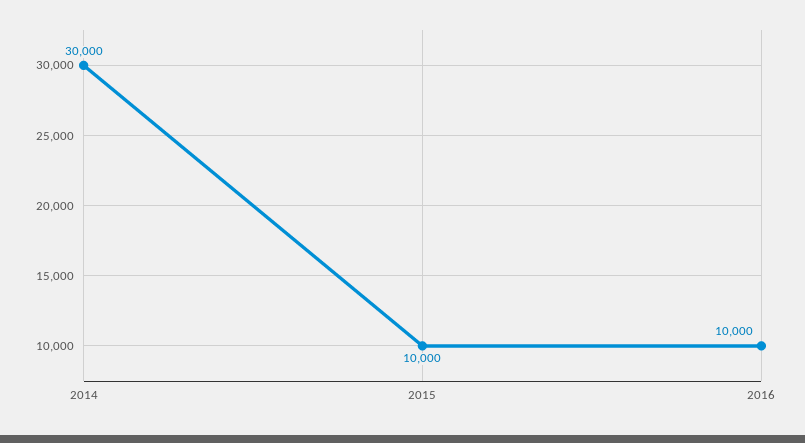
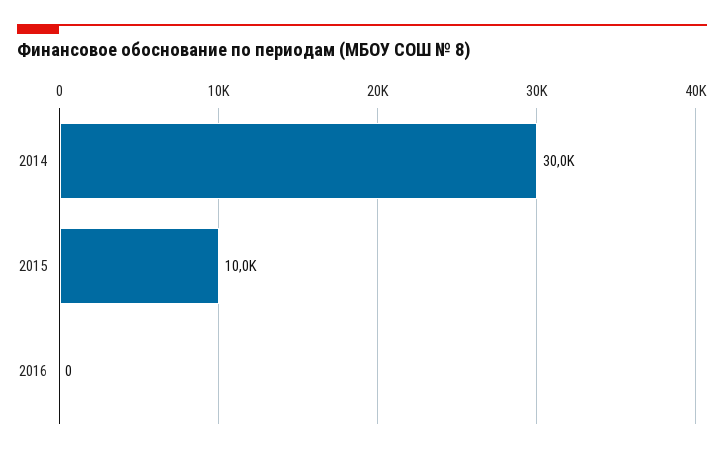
  {
    "2014": 30000,
    "2015": 10000,
-   "2016": 10000
+   "2016": 0
  }

